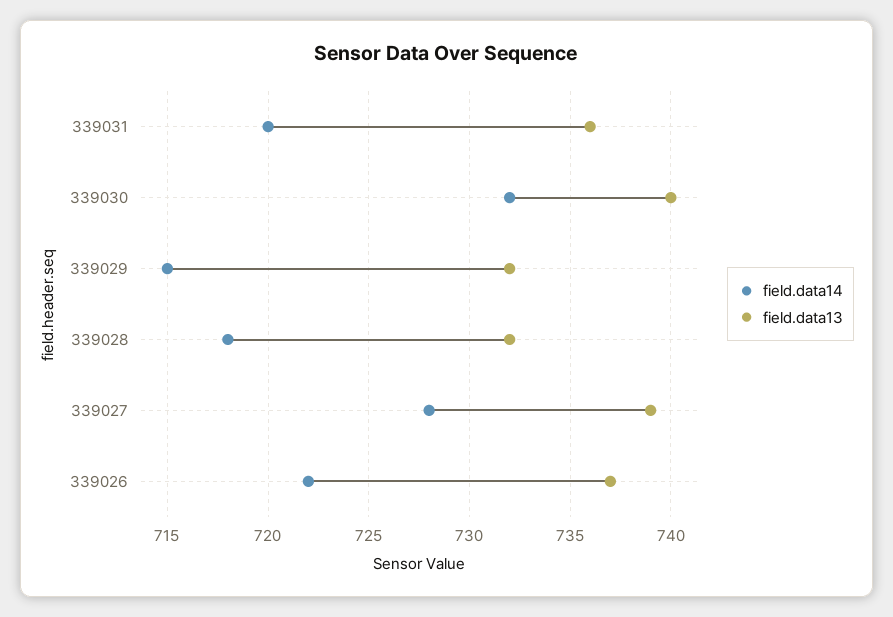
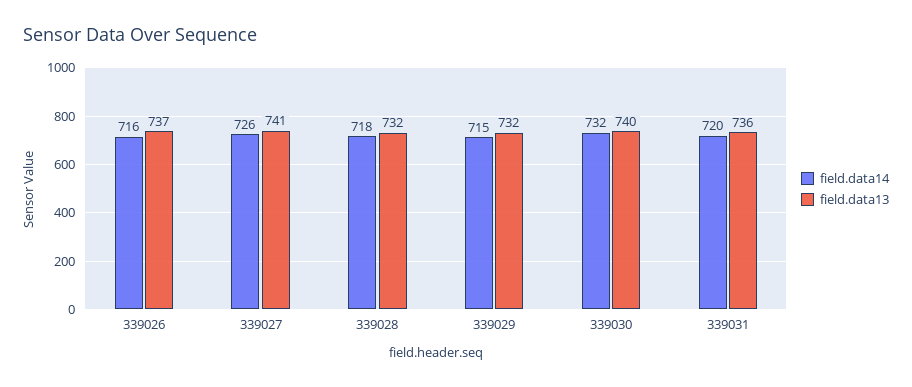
  {
    "field.data14": {
      "339031": 720,
      "339030": 732,
      "339029": 715,
      "339028": 718,
-     "339027": 728,
+     "339027": 726,
-     "339026": 722
+     "339026": 716
    },
    "field.data13": {
      "339031": 736,
      "339030": 740,
      "339029": 732,
      "339028": 732,
-     "339027": 739,
+     "339027": 741,
      "339026": 737
    }
  }

